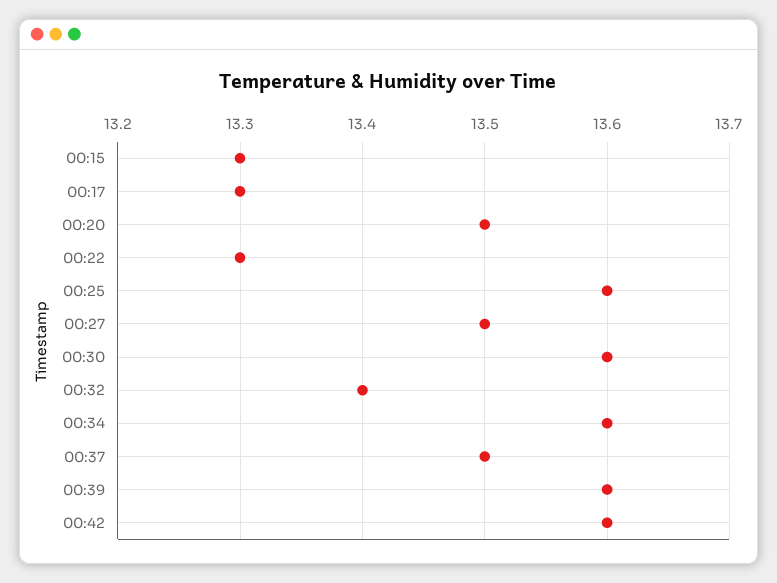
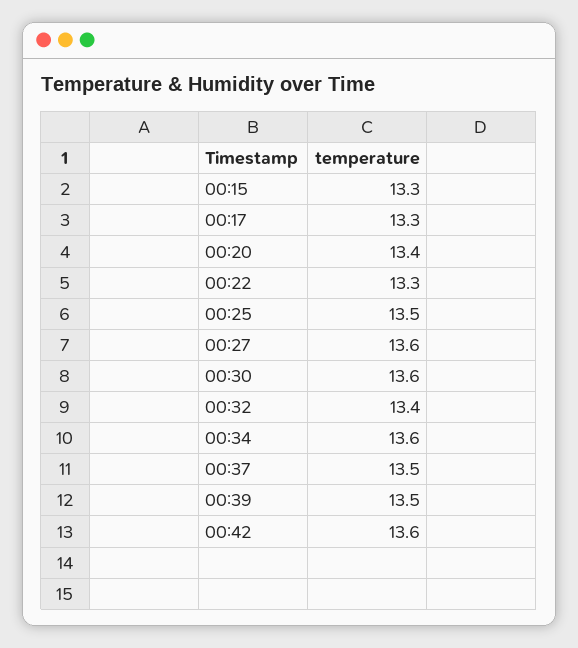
  {
    "00:15": 13.3,
    "00:17": 13.3,
-   "00:20": 13.5,
+   "00:20": 13.4,
    "00:22": 13.3,
-   "00:25": 13.6,
+   "00:25": 13.5,
-   "00:27": 13.5,
+   "00:27": 13.6,
    "00:30": 13.6,
    "00:32": 13.4,
    "00:34": 13.6,
    "00:37": 13.5,
-   "00:39": 13.6,
+   "00:39": 13.5,
    "00:42": 13.6
  }

